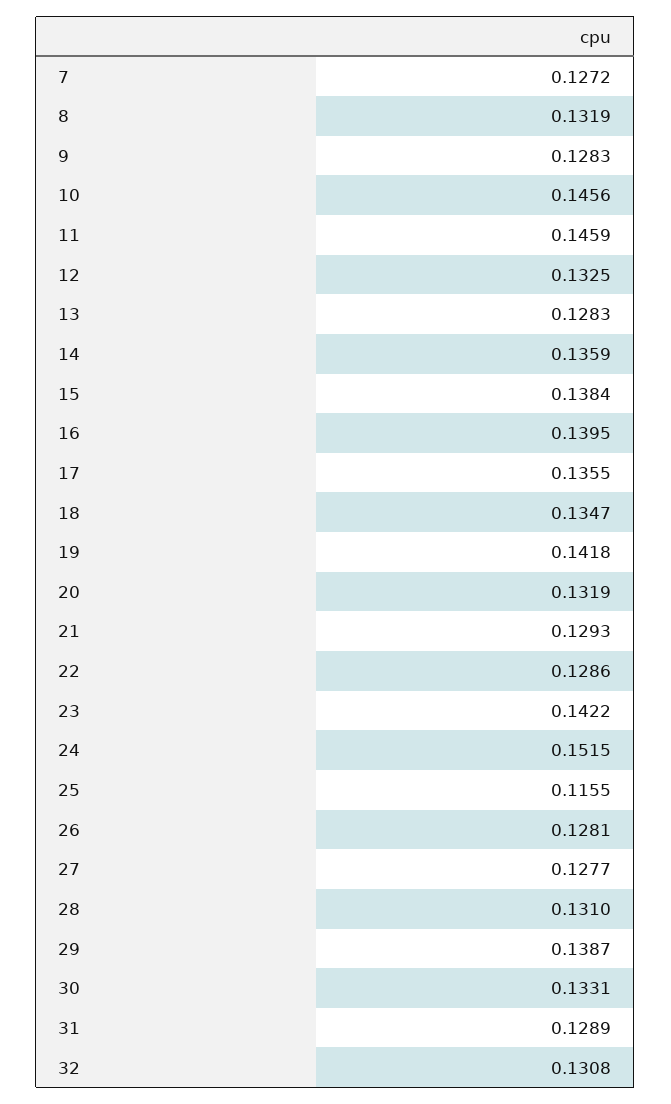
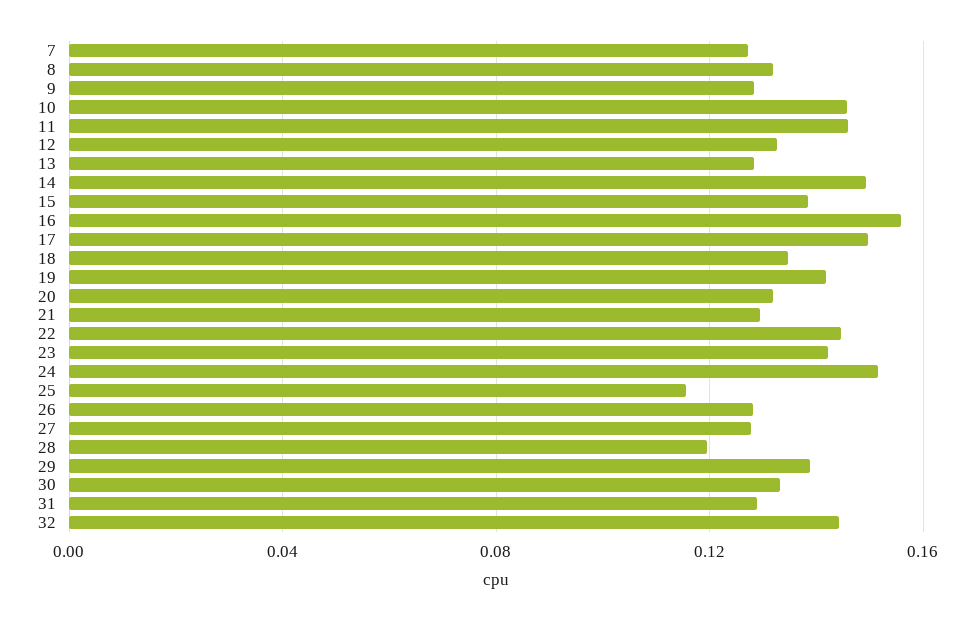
  {
    "7": 0.1272,
    "8": 0.1319,
    "9": 0.1283,
    "10": 0.1456,
    "11": 0.1459,
    "12": 0.1325,
    "13": 0.1283,
-   "14": 0.1359,
+   "14": 0.15,
    "15": 0.1384,
-   "16": 0.1395,
+   "16": 0.155,
-   "17": 0.1355,
+   "17": 0.15,
    "18": 0.1347,
    "19": 0.1418,
    "20": 0.1319,
    "21": 0.1293,
-   "22": 0.1286,
+   "22": 0.145,
    "23": 0.1422,
    "24": 0.1515,
    "25": 0.1155,
    "26": 0.1281,
    "27": 0.1277,
-   "28": 0.131,
+   "28": 0.12,
    "29": 0.1387,
    "30": 0.1331,
    "31": 0.1289,
-   "32": 0.1308
+   "32": 0.145
  }

